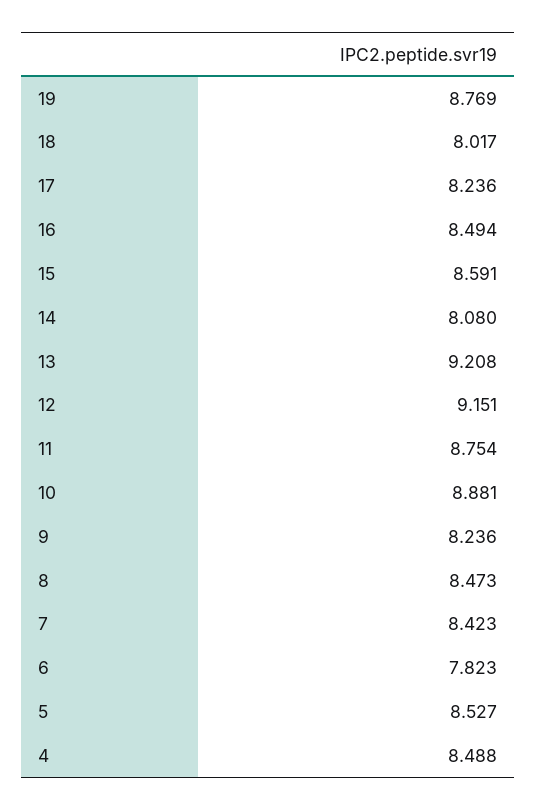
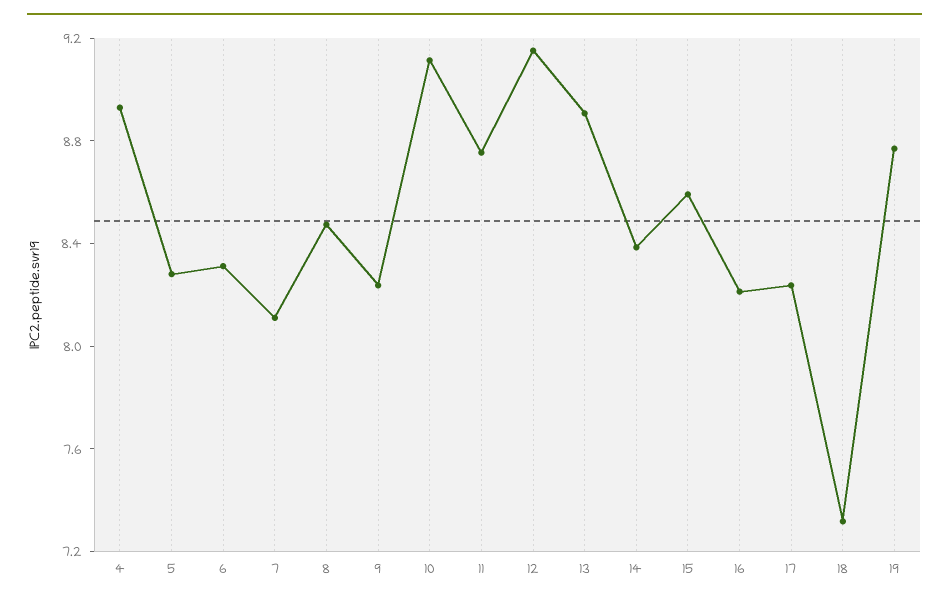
  {
    "19": 8.769,
-   "18": 8.017,
+   "18": 7.3,
    "17": 8.236,
-   "16": 8.494,
+   "16": 8.2,
    "15": 8.591,
-   "14": 8.08,
+   "14": 8.4,
-   "13": 9.208,
+   "13": 8.9,
    "12": 9.151,
    "11": 8.754,
-   "10": 8.881,
+   "10": 9.1,
    "9": 8.236,
    "8": 8.473,
-   "7": 8.423,
+   "7": 8.1,
-   "6": 7.823,
+   "6": 8.3,
-   "5": 8.527,
+   "5": 8.3,
-   "4": 8.488
+   "4": 8.9
  }

